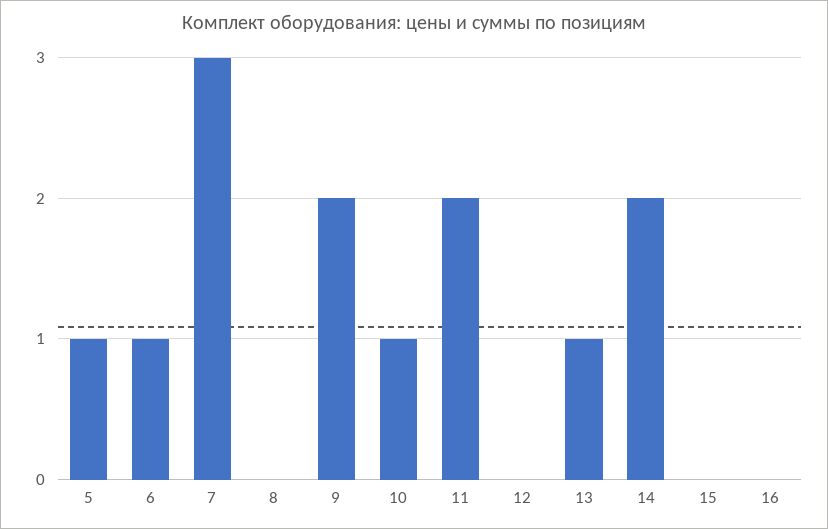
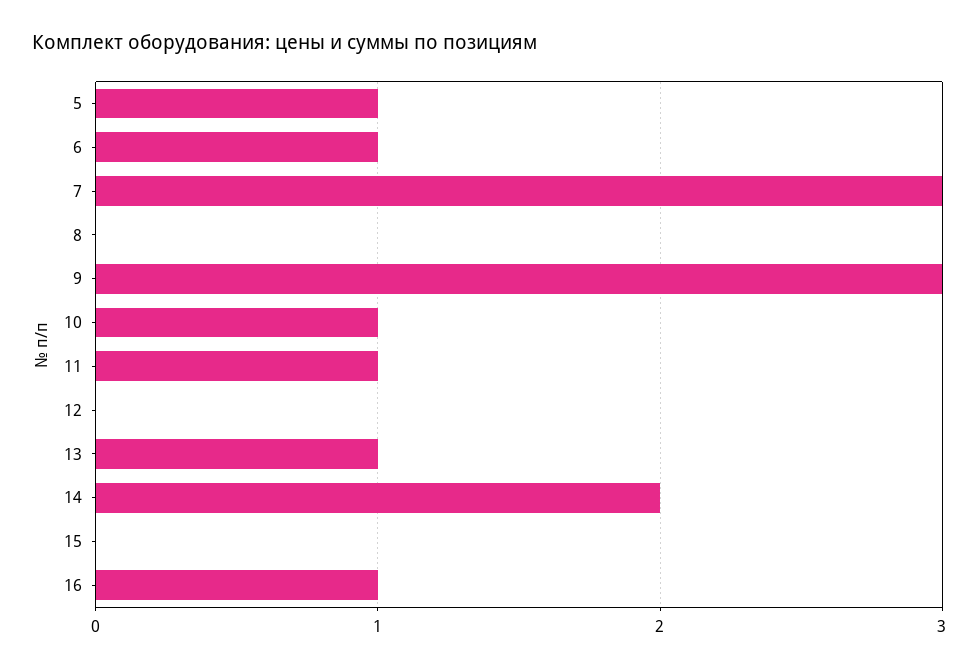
  {
    "5": 1,
    "6": 1,
    "7": 3,
    "8": 0,
-   "9": 2,
+   "9": 3,
    "10": 1,
-   "11": 2,
+   "11": 1,
    "12": 0,
    "13": 1,
    "14": 2,
    "15": 0,
-   "16": 0
+   "16": 1
  }

